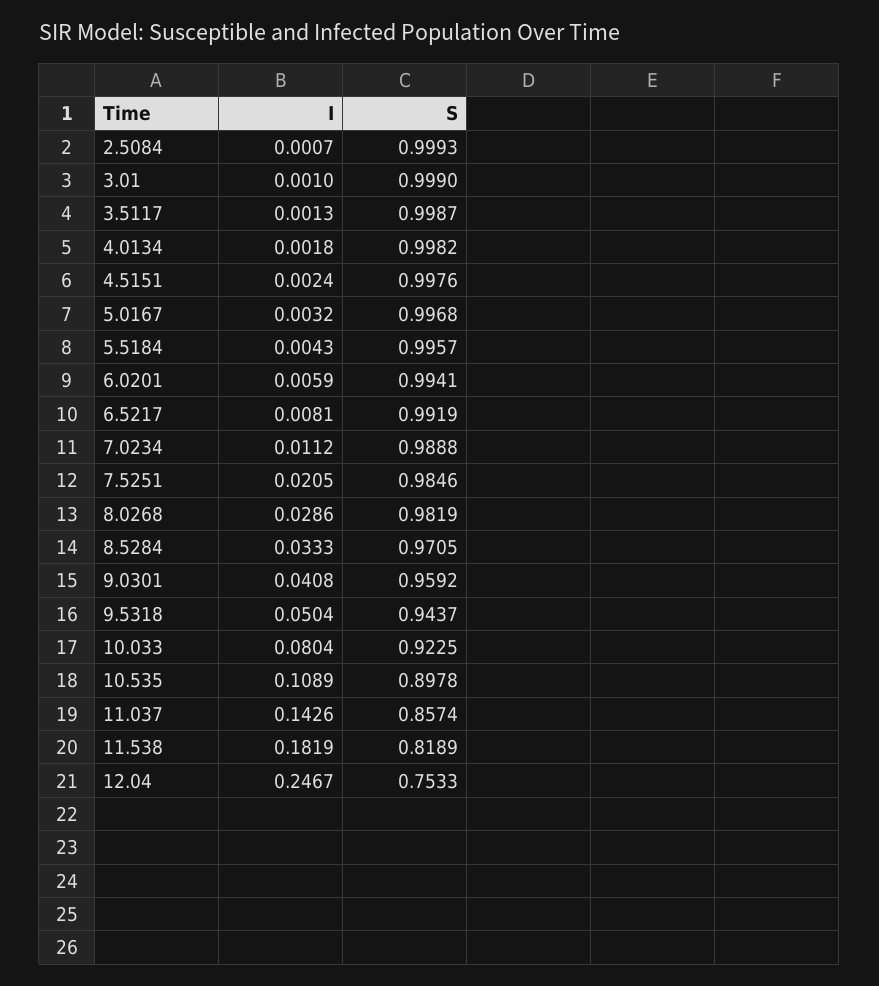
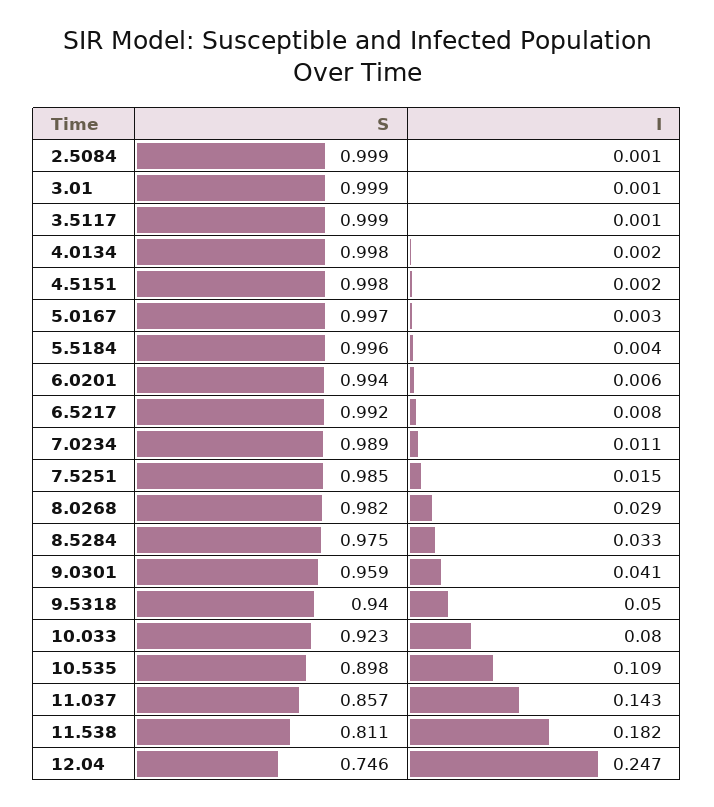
  {
    "I": {
      "2.5084": 0.0007,
      "3.01": 0.001,
      "3.5117": 0.0013,
      "4.0134": 0.0018,
      "4.5151": 0.0024,
      "5.0167": 0.0032,
      "5.5184": 0.0043,
      "6.0201": 0.0059,
      "6.5217": 0.0081,
      "7.0234": 0.0112,
-     "7.5251": 0.0205,
+     "7.5251": 0.015,
      "8.0268": 0.0286,
      "8.5284": 0.0333,
      "9.0301": 0.0408,
      "9.5318": 0.0504,
      "10.033": 0.0804,
      "10.535": 0.1089,
      "11.037": 0.1426,
      "11.538": 0.1819,
      "12.04": 0.2467
    },
    "S": {
      "2.5084": 0.9993,
      "3.01": 0.999,
      "3.5117": 0.9987,
      "4.0134": 0.9982,
      "4.5151": 0.9976,
      "5.0167": 0.9968,
      "5.5184": 0.9957,
      "6.0201": 0.9941,
      "6.5217": 0.9919,
      "7.0234": 0.9888,
      "7.5251": 0.9846,
      "8.0268": 0.9819,
-     "8.5284": 0.9705,
+     "8.5284": 0.975,
      "9.0301": 0.9592,
-     "9.5318": 0.9437,
+     "9.5318": 0.94,
      "10.033": 0.9225,
      "10.535": 0.8978,
      "11.037": 0.8574,
-     "11.538": 0.8189,
+     "11.538": 0.811,
-     "12.04": 0.7533
+     "12.04": 0.746
    }
  }

